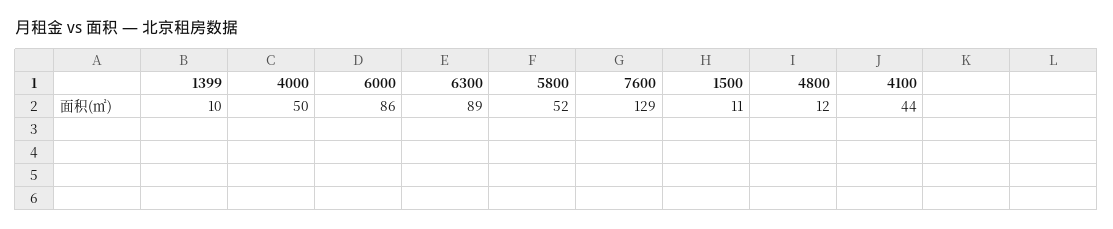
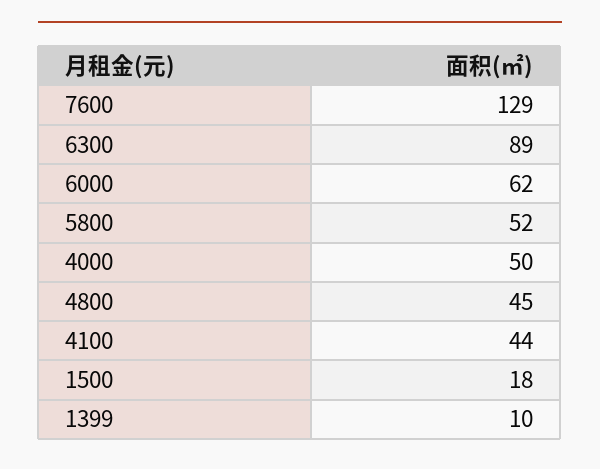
  {
    "1399": 10,
    "4000": 50,
-   "6000": 86,
+   "6000": 62,
    "6300": 89,
    "5800": 52,
    "7600": 129,
-   "1500": 11,
+   "1500": 18,
-   "4800": 12,
+   "4800": 45,
    "4100": 44
  }

